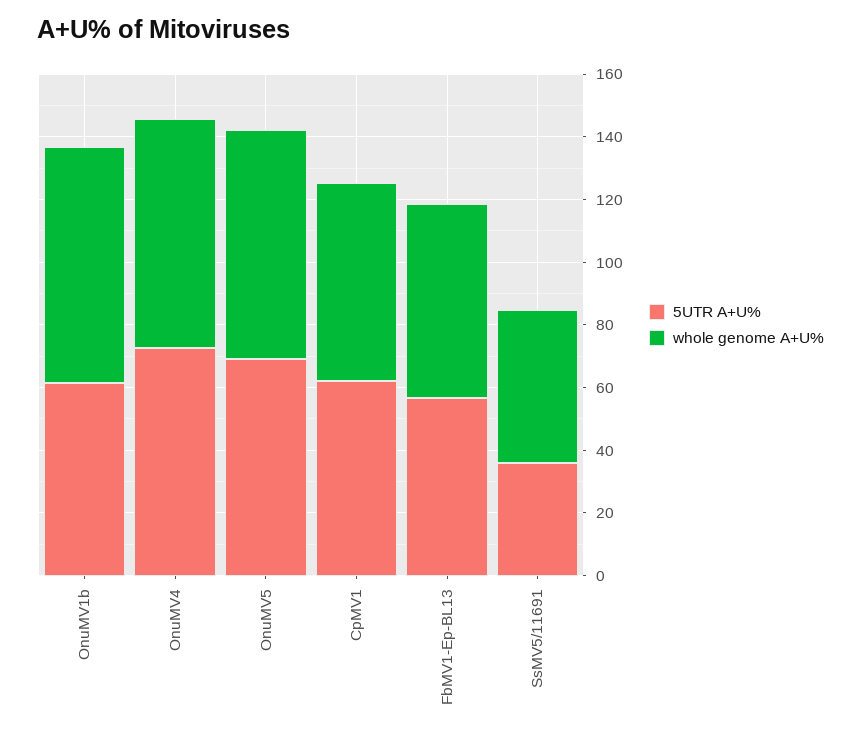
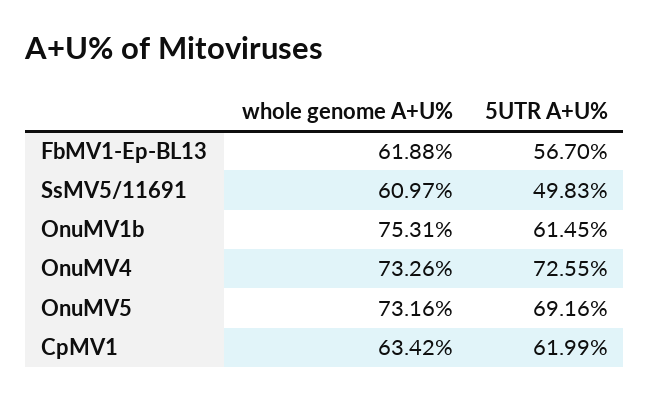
  {
    "5UTR A+U%": {
      "OnuMV1b": 61.45,
      "OnuMV4": 72.55,
      "OnuMV5": 69.16,
      "CpMV1": 61.99,
      "FbMV1-Ep-BL13": 56.7,
-     "SsMV5/11691": 35
+     "SsMV5/11691": 49.83
    },
    "whole genome A+U%": {
      "OnuMV1b": 75.31,
      "OnuMV4": 73.26,
      "OnuMV5": 73.16,
      "CpMV1": 63.42,
      "FbMV1-Ep-BL13": 61.88,
-     "SsMV5/11691": 50
+     "SsMV5/11691": 60.97
    }
  }

